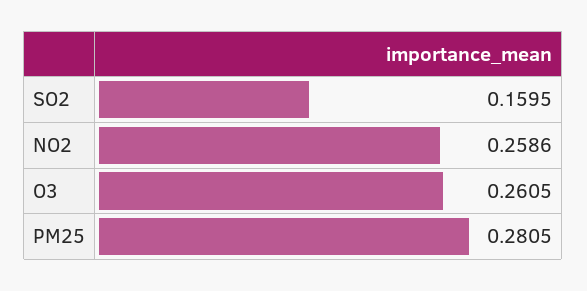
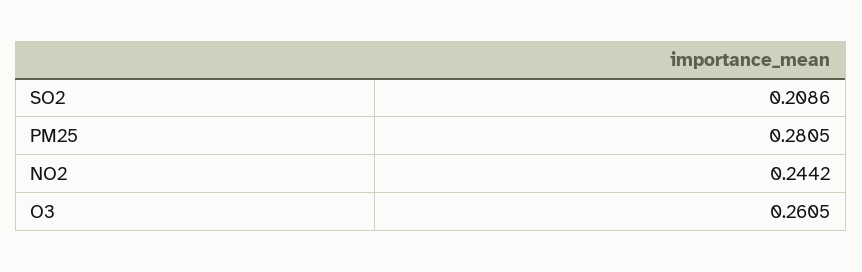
  {
-   "SO2": 0.1595,
+   "SO2": 0.2086,
-   "NO2": 0.2586,
+   "NO2": 0.2442,
    "O3": 0.2605,
    "PM25": 0.2805
  }

